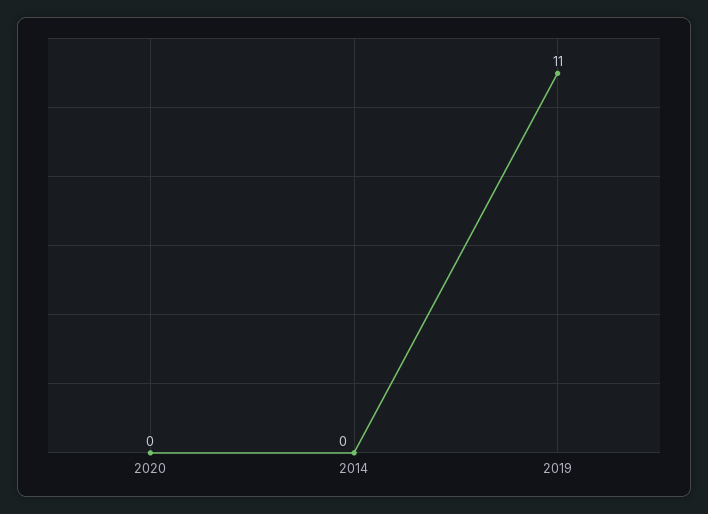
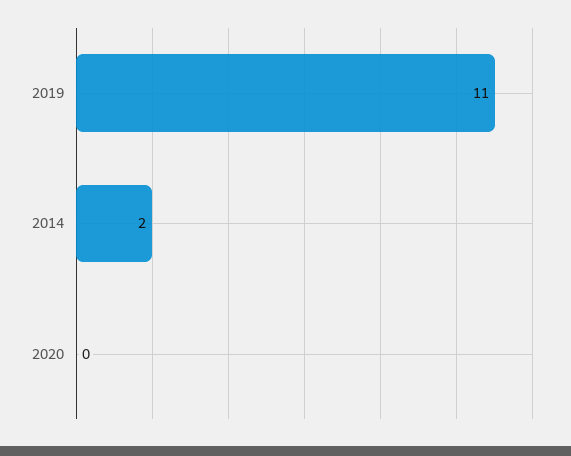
  {
    "2020": 0,
-   "2014": 0,
+   "2014": 2,
    "2019": 11
  }

